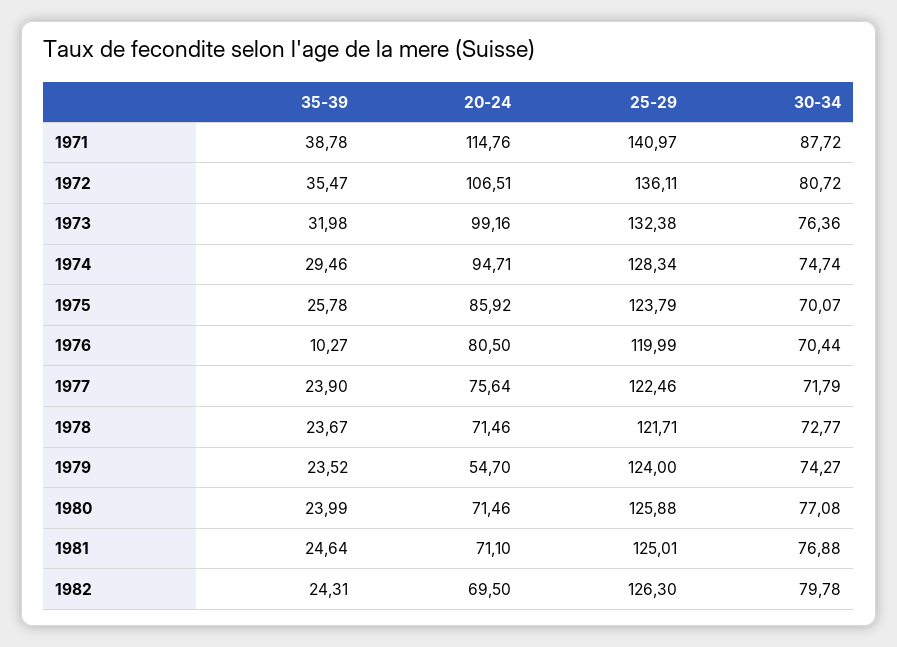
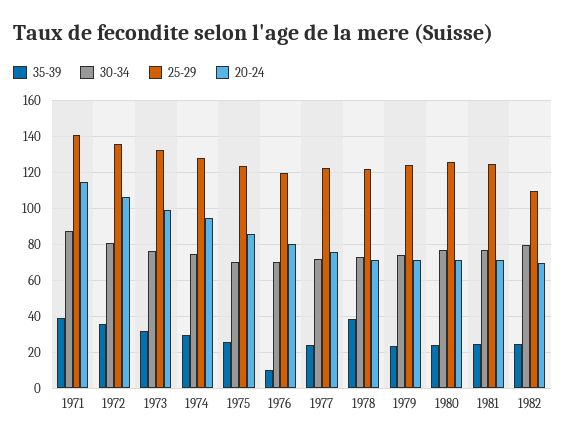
  {
    "35-39": {
      "1971": 38.78,
      "1972": 35.47,
      "1973": 31.98,
      "1974": 29.46,
      "1975": 25.78,
      "1976": 10.27,
      "1977": 23.9,
-     "1978": 23.67,
+     "1978": 40,
      "1979": 23.52,
      "1980": 23.99,
      "1981": 24.64,
      "1982": 24.31
    },
    "20-24": {
      "1971": 114.76,
      "1972": 106.51,
      "1973": 99.16,
      "1974": 94.71,
      "1975": 85.92,
      "1976": 80.5,
      "1977": 75.64,
      "1978": 71.46,
-     "1979": 54.7,
+     "1979": 70,
      "1980": 71.46,
      "1981": 71.1,
      "1982": 69.5
    },
    "25-29": {
      "1971": 140.97,
      "1972": 136.11,
      "1973": 132.38,
      "1974": 128.34,
      "1975": 123.79,
      "1976": 119.99,
      "1977": 122.46,
      "1978": 121.71,
      "1979": 124,
      "1980": 125.88,
      "1981": 125.01,
-     "1982": 126.3
+     "1982": 110
    },
    "30-34": {
      "1971": 87.72,
      "1972": 80.72,
      "1973": 76.36,
      "1974": 74.74,
      "1975": 70.07,
      "1976": 70.44,
      "1977": 71.79,
      "1978": 72.77,
      "1979": 74.27,
      "1980": 77.08,
      "1981": 76.88,
      "1982": 79.78
    }
  }

